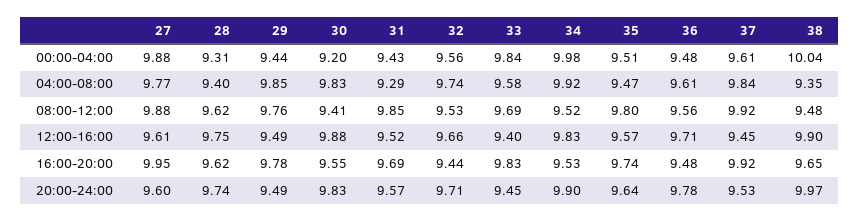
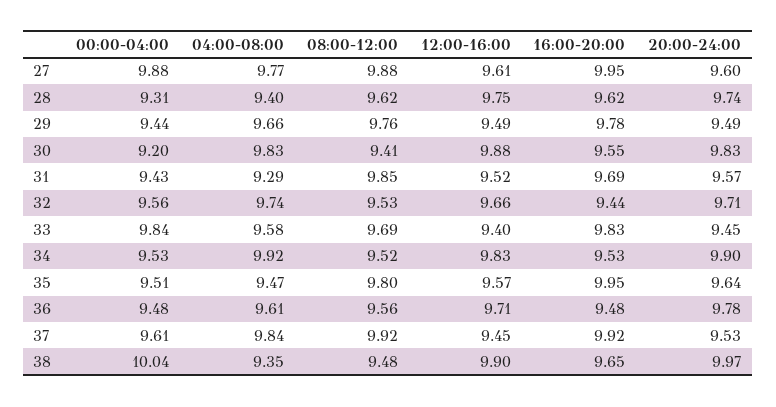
  {
    "27": {
      "00:00-04:00": 9.88,
      "04:00-08:00": 9.77,
      "08:00-12:00": 9.88,
      "12:00-16:00": 9.61,
      "16:00-20:00": 9.95,
      "20:00-24:00": 9.6
    },
    "28": {
      "00:00-04:00": 9.31,
      "04:00-08:00": 9.4,
      "08:00-12:00": 9.62,
      "12:00-16:00": 9.75,
      "16:00-20:00": 9.62,
      "20:00-24:00": 9.74
    },
    "29": {
      "00:00-04:00": 9.44,
-     "04:00-08:00": 9.85,
+     "04:00-08:00": 9.66,
      "08:00-12:00": 9.76,
      "12:00-16:00": 9.49,
      "16:00-20:00": 9.78,
      "20:00-24:00": 9.49
    },
    "30": {
      "00:00-04:00": 9.2,
      "04:00-08:00": 9.83,
      "08:00-12:00": 9.41,
      "12:00-16:00": 9.88,
      "16:00-20:00": 9.55,
      "20:00-24:00": 9.83
    },
    "31": {
      "00:00-04:00": 9.43,
      "04:00-08:00": 9.29,
      "08:00-12:00": 9.85,
      "12:00-16:00": 9.52,
      "16:00-20:00": 9.69,
      "20:00-24:00": 9.57
    },
    "32": {
      "00:00-04:00": 9.56,
      "04:00-08:00": 9.74,
      "08:00-12:00": 9.53,
      "12:00-16:00": 9.66,
      "16:00-20:00": 9.44,
      "20:00-24:00": 9.71
    },
    "33": {
      "00:00-04:00": 9.84,
      "04:00-08:00": 9.58,
      "08:00-12:00": 9.69,
      "12:00-16:00": 9.4,
      "16:00-20:00": 9.83,
      "20:00-24:00": 9.45
    },
    "34": {
-     "00:00-04:00": 9.98,
+     "00:00-04:00": 9.53,
      "04:00-08:00": 9.92,
      "08:00-12:00": 9.52,
      "12:00-16:00": 9.83,
      "16:00-20:00": 9.53,
      "20:00-24:00": 9.9
    },
    "35": {
      "00:00-04:00": 9.51,
      "04:00-08:00": 9.47,
      "08:00-12:00": 9.8,
      "12:00-16:00": 9.57,
-     "16:00-20:00": 9.74,
+     "16:00-20:00": 9.95,
      "20:00-24:00": 9.64
    },
    "36": {
      "00:00-04:00": 9.48,
      "04:00-08:00": 9.61,
      "08:00-12:00": 9.56,
      "12:00-16:00": 9.71,
      "16:00-20:00": 9.48,
      "20:00-24:00": 9.78
    },
    "37": {
      "00:00-04:00": 9.61,
      "04:00-08:00": 9.84,
      "08:00-12:00": 9.92,
      "12:00-16:00": 9.45,
      "16:00-20:00": 9.92,
      "20:00-24:00": 9.53
    },
    "38": {
      "00:00-04:00": 10.04,
      "04:00-08:00": 9.35,
      "08:00-12:00": 9.48,
      "12:00-16:00": 9.9,
      "16:00-20:00": 9.65,
      "20:00-24:00": 9.97
    }
  }

